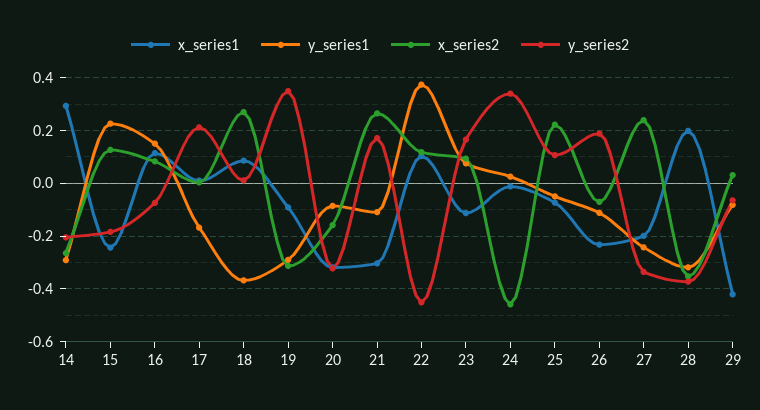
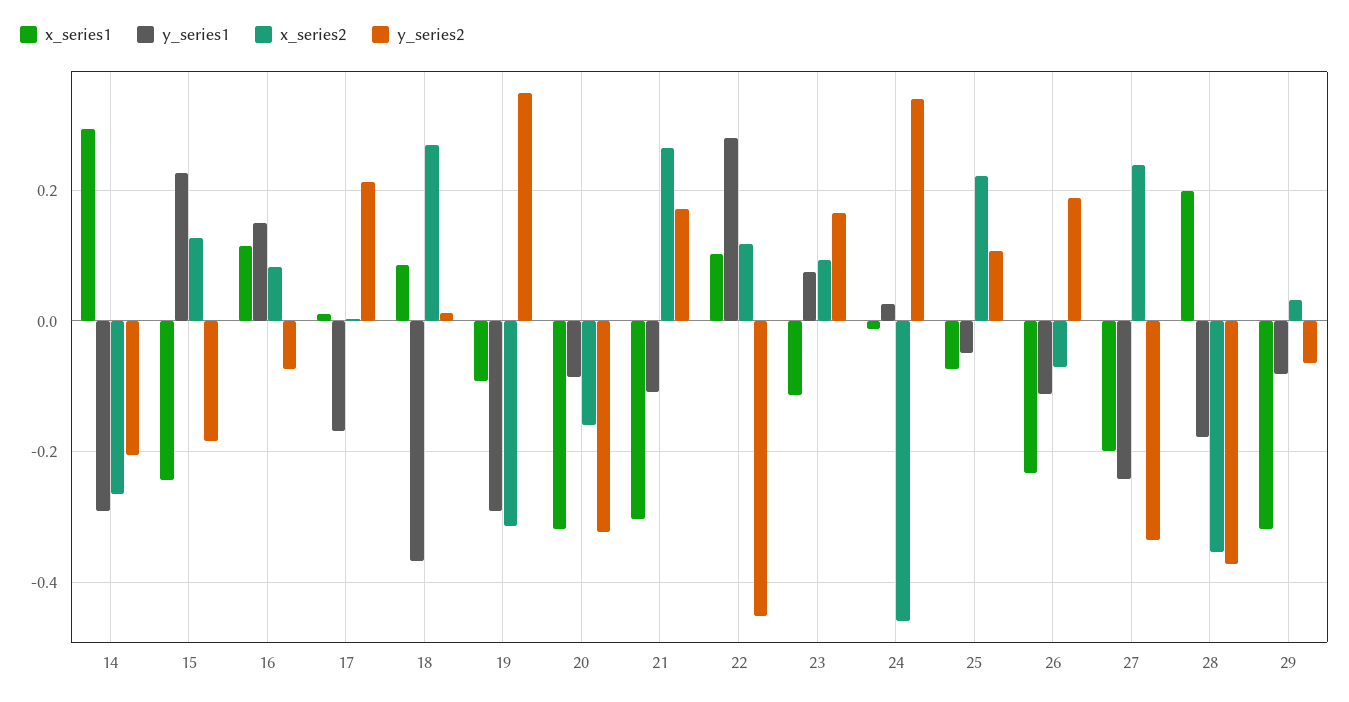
  {
    "x_series1": {
      "14": 0.3,
      "15": -0.24,
      "16": 0.12,
      "17": 0.02,
      "18": 0.08,
      "19": -0.1,
      "20": -0.32,
      "21": -0.3,
      "22": 0.1,
      "23": -0.12,
      "24": -0.02,
      "25": -0.08,
      "26": -0.24,
      "27": -0.2,
      "28": 0.2,
-     "29": -0.425
+     "29": -0.32
    },
    "y_series1": {
      "14": -0.3,
      "15": 0.22,
      "16": 0.16,
      "17": -0.16,
      "18": -0.36,
      "19": -0.3,
      "20": -0.08,
      "21": -0.1,
-     "22": 0.375,
+     "22": 0.28,
      "23": 0.08,
      "24": 0.02,
      "25": -0.04,
      "26": -0.12,
      "27": -0.24,
-     "28": -0.325,
+     "28": -0.18,
      "29": -0.08
    },
    "x_series2": {
      "14": -0.26,
      "15": 0.12,
      "16": 0.08,
      "17": 0,
      "18": 0.28,
      "19": -0.32,
      "20": -0.16,
      "21": 0.26,
      "22": 0.12,
      "23": 0.1,
      "24": -0.46,
      "25": 0.22,
      "26": -0.08,
      "27": 0.24,
      "28": -0.36,
      "29": 0.04
    },
    "y_series2": {
      "14": -0.2,
      "15": -0.18,
      "16": -0.08,
      "17": 0.22,
      "18": 0.02,
      "19": 0.34,
      "20": -0.32,
      "21": 0.18,
      "22": -0.46,
      "23": 0.16,
      "24": 0.34,
      "25": 0.1,
      "26": 0.18,
      "27": -0.34,
      "28": -0.38,
      "29": -0.06
    }
  }

